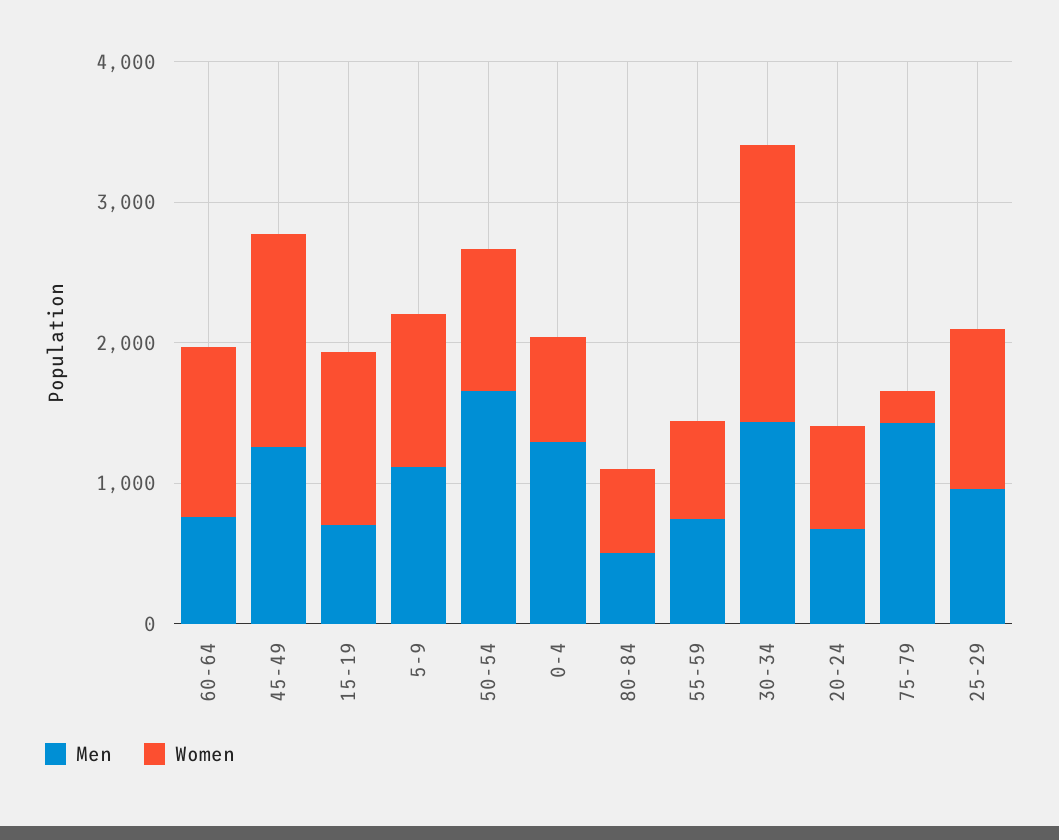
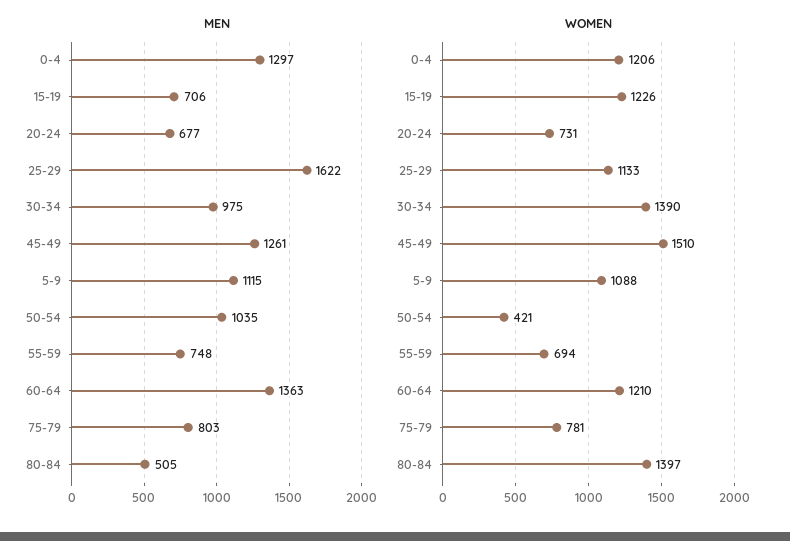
  {
    "Men": {
-     "60-64": 800,
+     "60-64": 1363,
      "45-49": 1261,
      "15-19": 706,
      "5-9": 1115,
-     "50-54": 1600,
+     "50-54": 1035,
      "0-4": 1297,
      "80-84": 505,
      "55-59": 748,
-     "30-34": 1400,
+     "30-34": 975,
      "20-24": 677,
-     "75-79": 1400,
+     "75-79": 803,
-     "25-29": 1000
+     "25-29": 1622
    },
    "Women": {
      "60-64": 1210,
      "45-49": 1510,
      "15-19": 1226,
      "5-9": 1088,
-     "50-54": 1000,
+     "50-54": 421,
-     "0-4": 800,
+     "0-4": 1206,
-     "80-84": 600,
+     "80-84": 1397,
      "55-59": 694,
-     "30-34": 2000,
+     "30-34": 1390,
      "20-24": 731,
-     "75-79": 200,
+     "75-79": 781,
      "25-29": 1133
    }
  }

